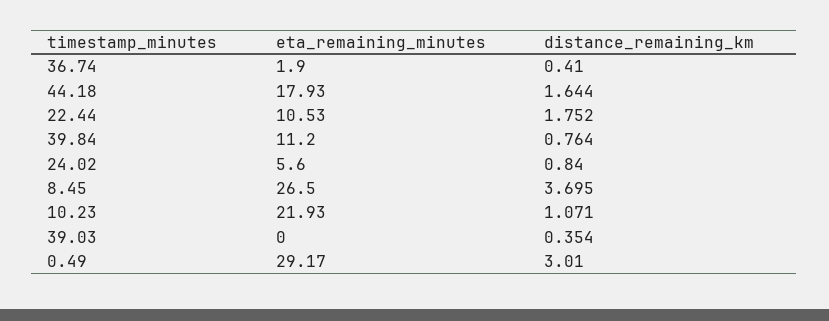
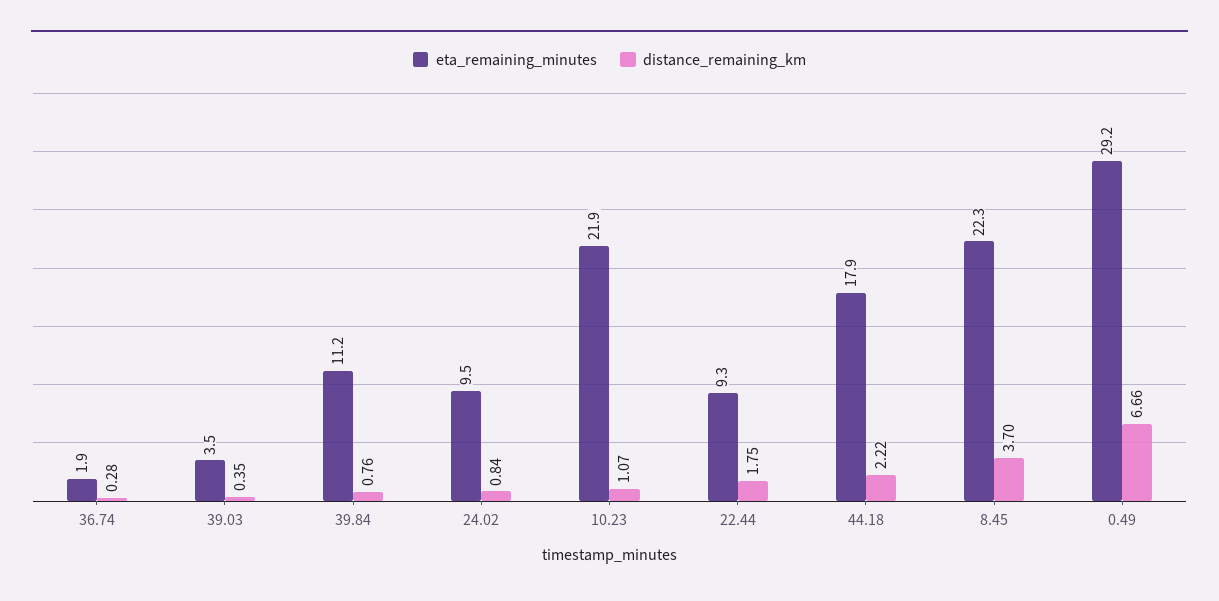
  {
    "eta_remaining_minutes": {
      "36.74": 1.9,
      "44.18": 17.93,
-     "22.44": 10.53,
+     "22.44": 9.3,
      "39.84": 11.2,
-     "24.02": 5.6,
+     "24.02": 9.5,
-     "8.45": 26.5,
+     "8.45": 22.3,
      "10.23": 21.93,
-     "39.03": 0,
+     "39.03": 3.5,
      "0.49": 29.17
    },
    "distance_remaining_km": {
-     "36.74": 0.41,
+     "36.74": 0.28,
-     "44.18": 1.644,
+     "44.18": 2.22,
      "22.44": 1.752,
      "39.84": 0.764,
      "24.02": 0.84,
      "8.45": 3.695,
      "10.23": 1.071,
      "39.03": 0.354,
-     "0.49": 3.01
+     "0.49": 6.66
    }
  }

